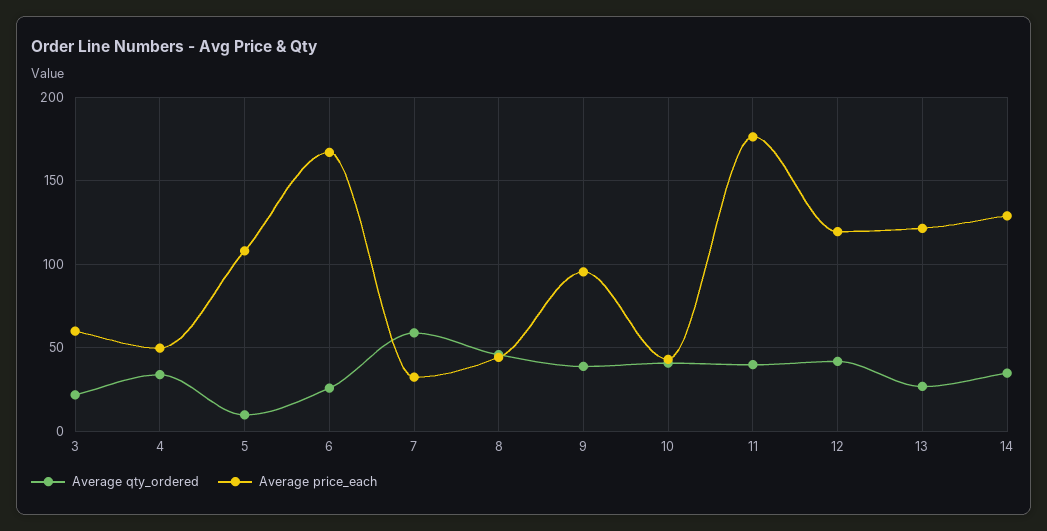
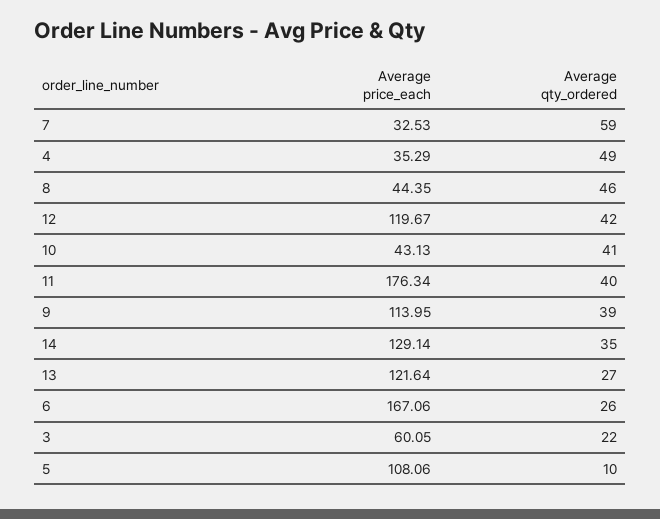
  {
    "Average qty_ordered": {
      "3": 22,
-     "4": 35,
+     "4": 49,
      "5": 10,
      "6": 26,
      "7": 59,
      "8": 46,
      "9": 39,
      "10": 41,
      "11": 40,
      "12": 42,
      "13": 27,
      "14": 35
    },
    "Average price_each": {
      "3": 60.05,
-     "4": 50,
+     "4": 35.29,
      "5": 108.06,
      "6": 167.06,
      "7": 32.53,
      "8": 44.35,
-     "9": 95,
+     "9": 113.95,
      "10": 43.13,
      "11": 176.34,
      "12": 119.67,
      "13": 121.64,
      "14": 129.14
    }
  }

